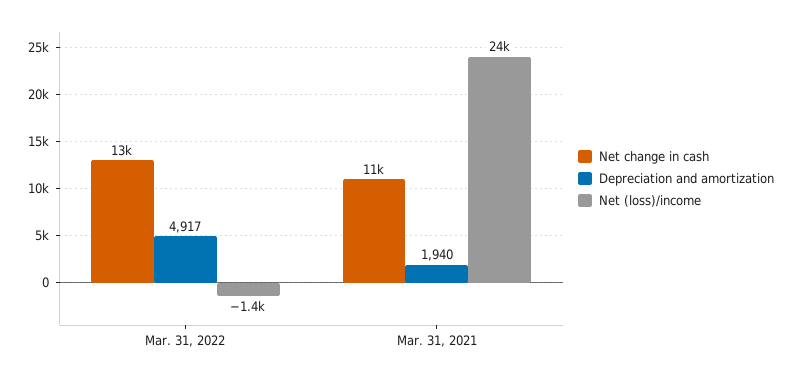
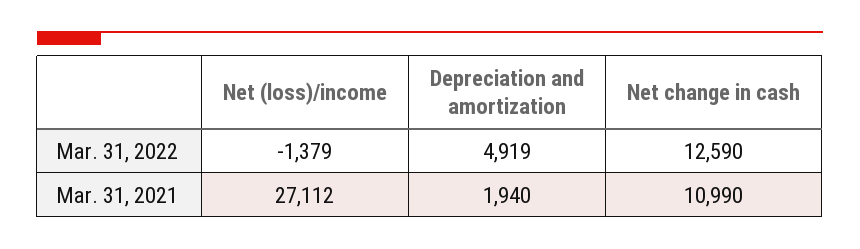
  {
    "Net change in cash": {
      "Mar. 31, 2022": 12590,
      "Mar. 31, 2021": 10990
    },
    "Depreciation and amortization": {
-     "Mar. 31, 2022": 4917,
+     "Mar. 31, 2022": 4919,
      "Mar. 31, 2021": 1940
    },
    "Net (loss)/income": {
      "Mar. 31, 2022": -1379,
-     "Mar. 31, 2021": 24000
+     "Mar. 31, 2021": 27112
    }
  }

